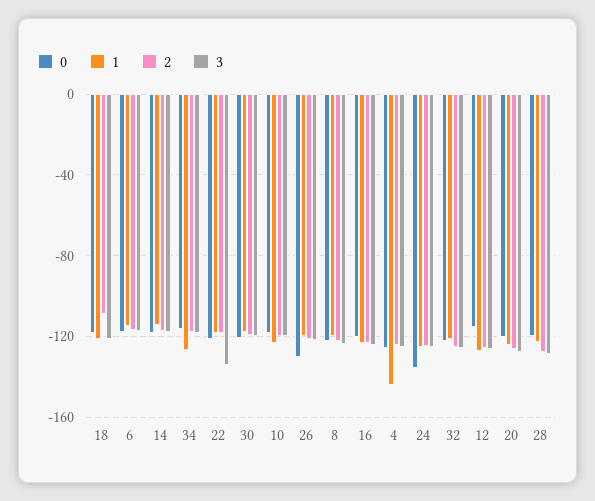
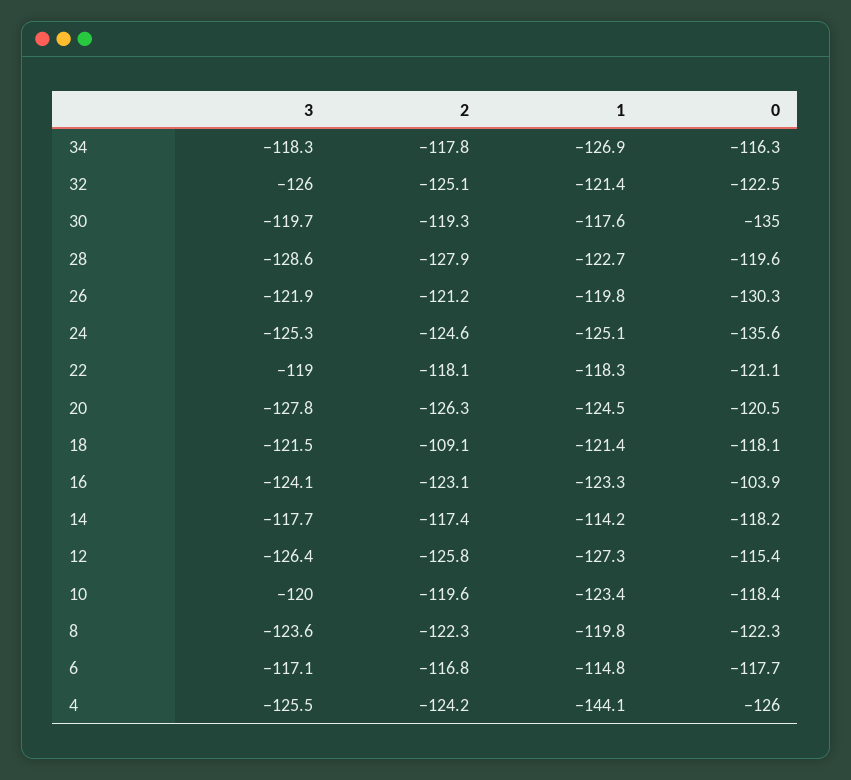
  {
    "0": {
      "18": -118.1,
      "6": -117.7,
      "14": -118.2,
      "34": -116.3,
      "22": -121.1,
-     "30": -120,
+     "30": -135,
      "10": -118.4,
      "26": -130.3,
      "8": -122.3,
-     "16": -120,
+     "16": -103.9,
      "4": -126,
      "24": -135.6,
      "32": -122.5,
      "12": -115.4,
      "20": -120.5,
      "28": -119.6
    },
    "1": {
      "18": -121.4,
      "6": -114.8,
      "14": -114.2,
      "34": -126.9,
      "22": -118.3,
      "30": -117.6,
      "10": -123.4,
      "26": -119.8,
      "8": -119.8,
      "16": -123.3,
      "4": -144.1,
      "24": -125.1,
      "32": -121.4,
      "12": -127.3,
      "20": -124.5,
      "28": -122.7
    },
    "2": {
      "18": -109.1,
      "6": -116.8,
      "14": -117.4,
      "34": -117.8,
      "22": -118.1,
      "30": -119.3,
      "10": -119.6,
      "26": -121.2,
      "8": -122.3,
      "16": -123.1,
      "4": -124.2,
      "24": -124.6,
      "32": -125.1,
      "12": -125.8,
      "20": -126.3,
      "28": -127.9
    },
    "3": {
      "18": -121.5,
      "6": -117.1,
      "14": -117.7,
      "34": -118.3,
-     "22": -135,
+     "22": -119,
      "30": -119.7,
      "10": -120,
      "26": -121.9,
      "8": -123.6,
      "16": -124.1,
      "4": -125.5,
      "24": -125.3,
      "32": -126,
      "12": -126.4,
      "20": -127.8,
      "28": -128.6
    }
  }

